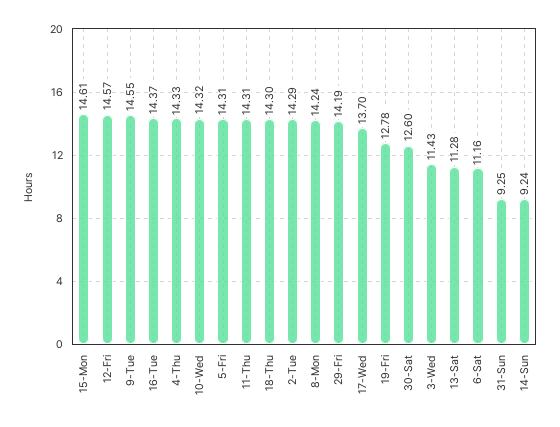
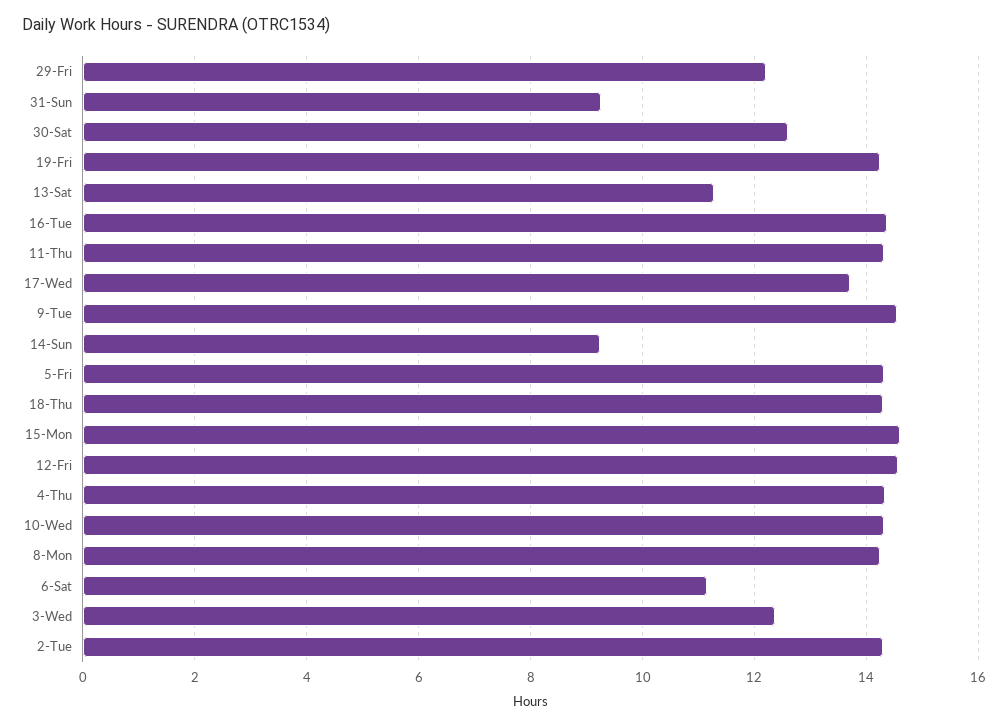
  {
    "15-Mon": 14.61,
    "12-Fri": 14.57,
    "9-Tue": 14.55,
    "16-Tue": 14.37,
    "4-Thu": 14.33,
    "10-Wed": 14.32,
    "5-Fri": 14.31,
    "11-Thu": 14.31,
    "18-Thu": 14.3,
    "2-Tue": 14.29,
    "8-Mon": 14.24,
-   "29-Fri": 14.19,
+   "29-Fri": 12.2,
    "17-Wed": 13.7,
-   "19-Fri": 12.78,
+   "19-Fri": 14.2,
    "30-Sat": 12.6,
-   "3-Wed": 11.43,
+   "3-Wed": 12.4,
    "13-Sat": 11.28,
    "6-Sat": 11.16,
    "31-Sun": 9.25,
    "14-Sun": 9.24
  }

